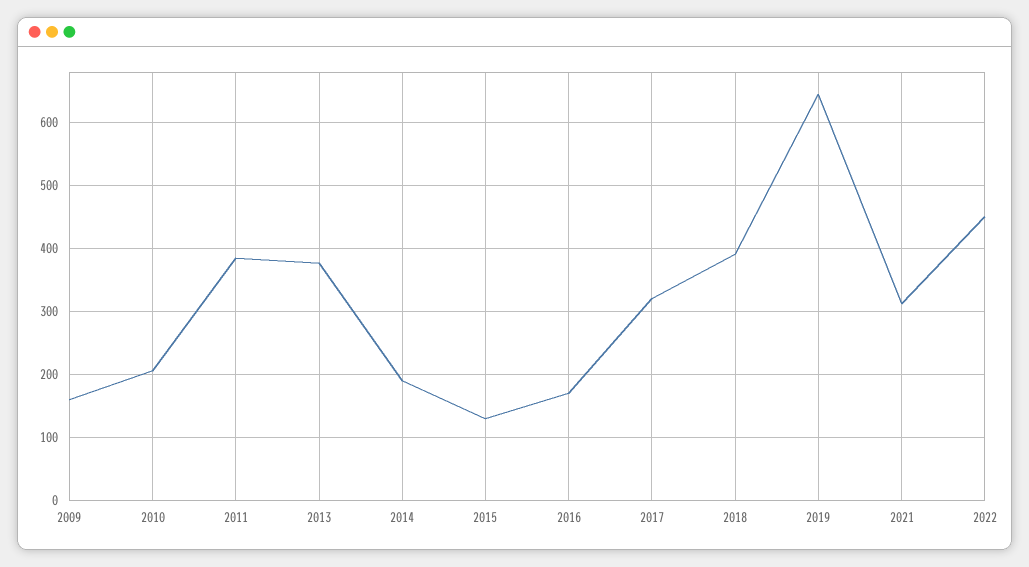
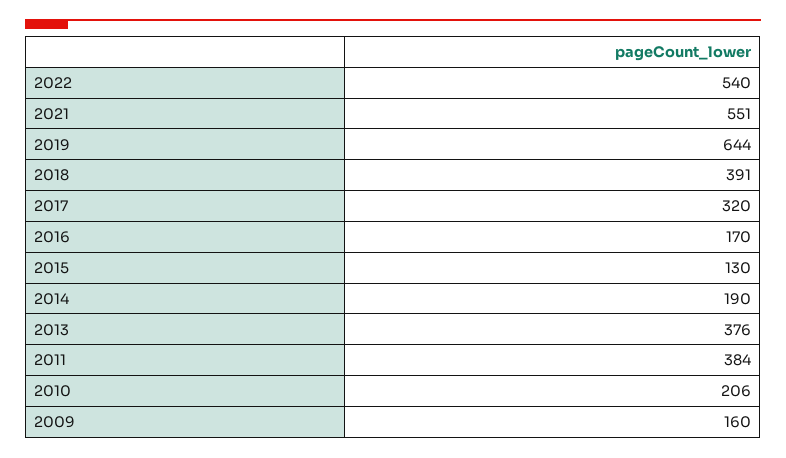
  {
    "2009": 160,
    "2010": 206,
    "2011": 384,
    "2013": 376,
    "2014": 190,
    "2015": 130,
    "2016": 170,
    "2017": 320,
    "2018": 391,
    "2019": 644,
-   "2021": 310,
+   "2021": 551,
-   "2022": 450
+   "2022": 540
  }

